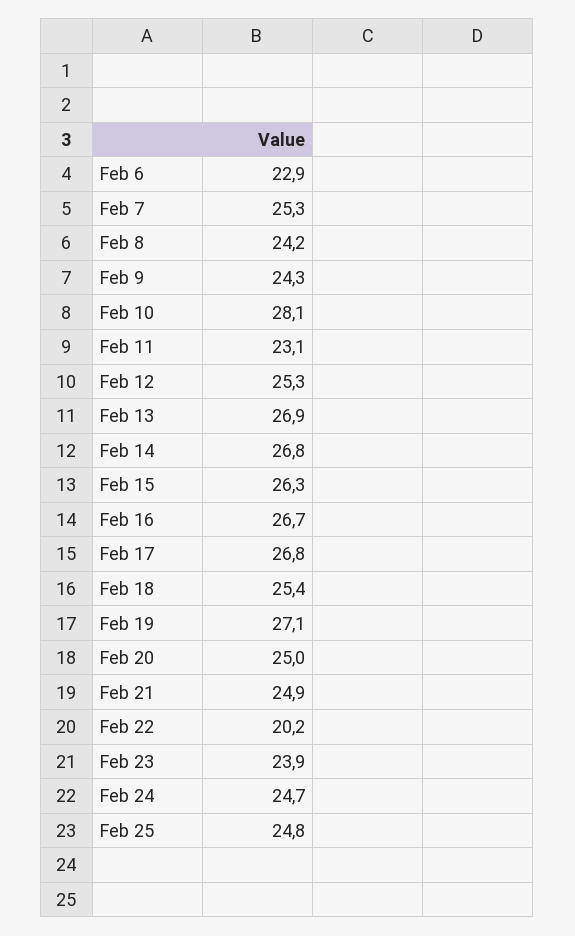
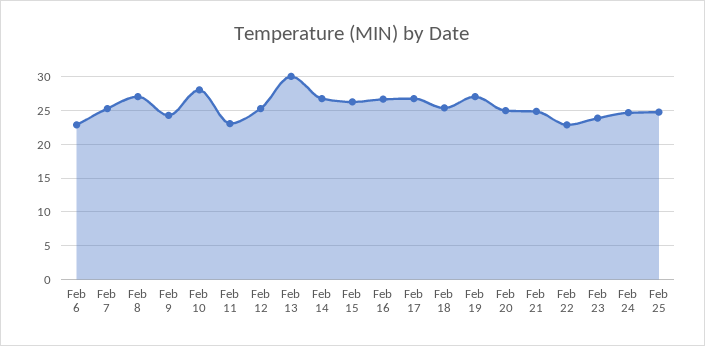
  {
    "Feb 6": 22.9,
    "Feb 7": 25.3,
-   "Feb 8": 24.2,
+   "Feb 8": 27,
    "Feb 9": 24.3,
    "Feb 10": 28.1,
    "Feb 11": 23.1,
    "Feb 12": 25.3,
-   "Feb 13": 26.9,
+   "Feb 13": 30,
    "Feb 14": 26.8,
    "Feb 15": 26.3,
    "Feb 16": 26.7,
    "Feb 17": 26.8,
    "Feb 18": 25.4,
    "Feb 19": 27.1,
    "Feb 20": 25,
    "Feb 21": 24.9,
-   "Feb 22": 20.2,
+   "Feb 22": 23,
    "Feb 23": 23.9,
    "Feb 24": 24.7,
    "Feb 25": 24.8
  }

